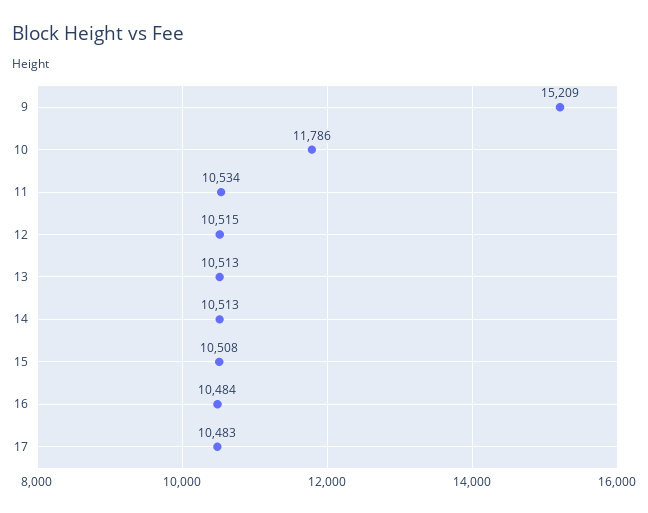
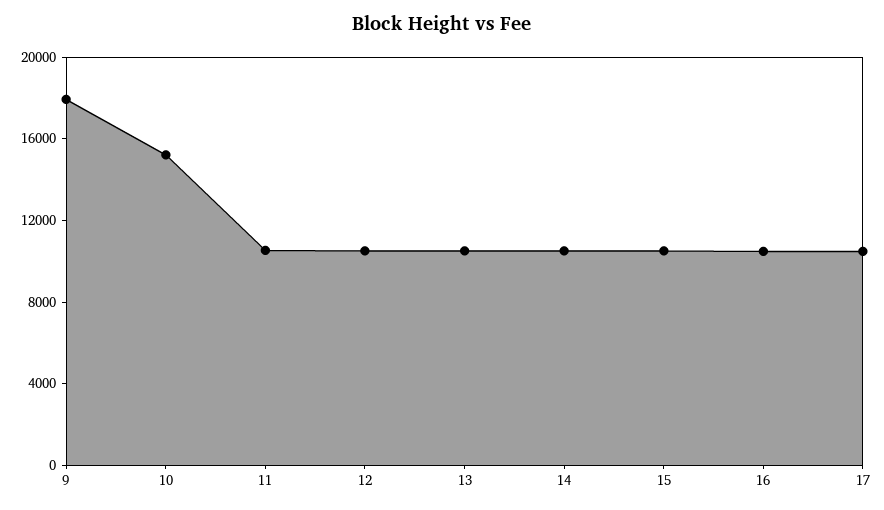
  {
-   "9": 15209,
+   "9": 18000,
-   "10": 11786,
+   "10": 15000,
    "11": 10534,
    "12": 10515,
    "13": 10513,
    "14": 10513,
    "15": 10508,
    "16": 10484,
    "17": 10483
  }

